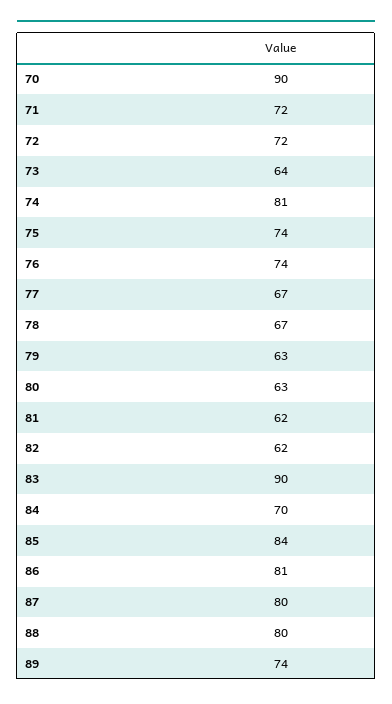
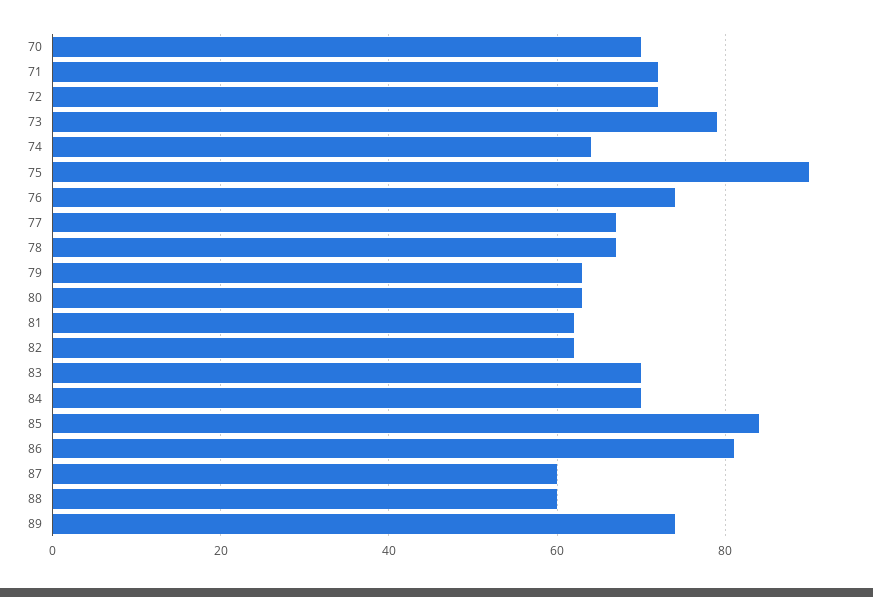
  {
-   "70": 90,
+   "70": 70,
    "71": 72,
    "72": 72,
-   "73": 64,
+   "73": 80,
-   "74": 81,
+   "74": 65,
-   "75": 74,
+   "75": 90,
    "76": 74,
    "77": 67,
    "78": 67,
    "79": 63,
    "80": 63,
    "81": 62,
    "82": 62,
-   "83": 90,
+   "83": 70,
    "84": 70,
    "85": 84,
    "86": 81,
-   "87": 80,
+   "87": 60,
-   "88": 80,
+   "88": 60,
    "89": 74
  }

